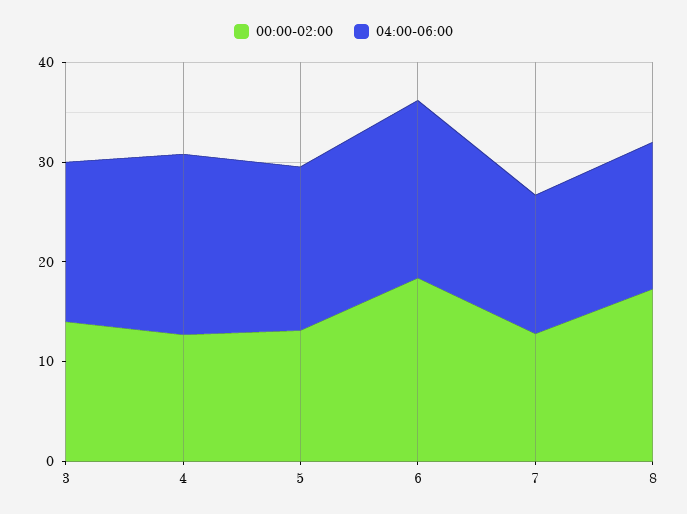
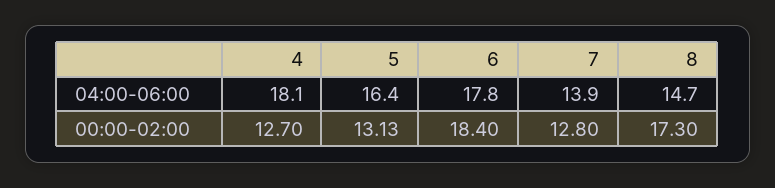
  {
    "00:00-02:00": {
-     "3": 14,
      "4": 12.7,
      "5": 13.13,
      "6": 18.4,
      "7": 12.8,
      "8": 17.3
    },
    "04:00-06:00": {
-     "3": 16,
      "4": 18.1,
      "5": 16.4,
      "6": 17.8,
      "7": 13.9,
      "8": 14.7
    }
  }

